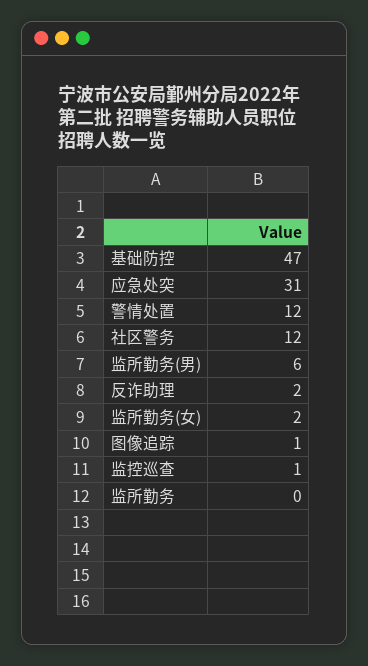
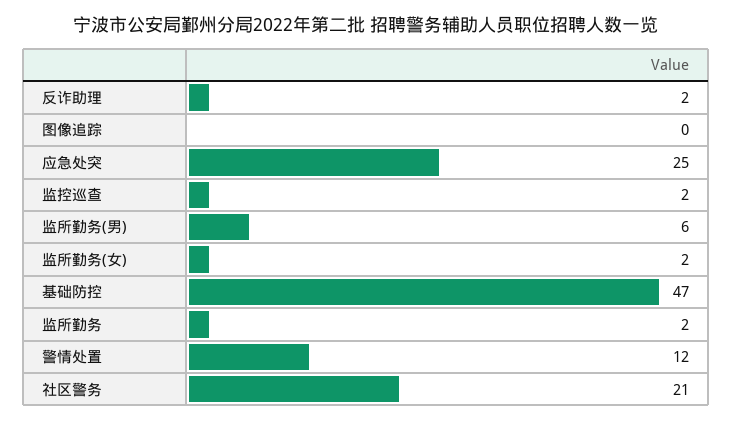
  {
    "基础防控": 47,
-   "应急处突": 31,
+   "应急处突": 25,
    "警情处置": 12,
-   "社区警务": 12,
+   "社区警务": 21,
    "监所勤务(男)": 6,
    "反诈助理": 2,
    "监所勤务(女)": 2,
-   "图像追踪": 1,
+   "图像追踪": 0,
-   "监控巡查": 1,
+   "监控巡查": 2,
-   "监所勤务": 0
+   "监所勤务": 2
  }

